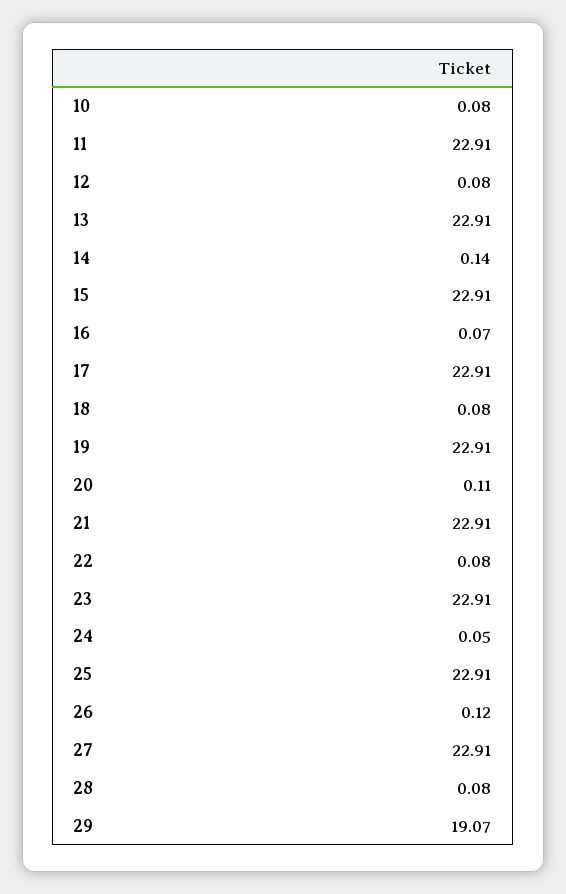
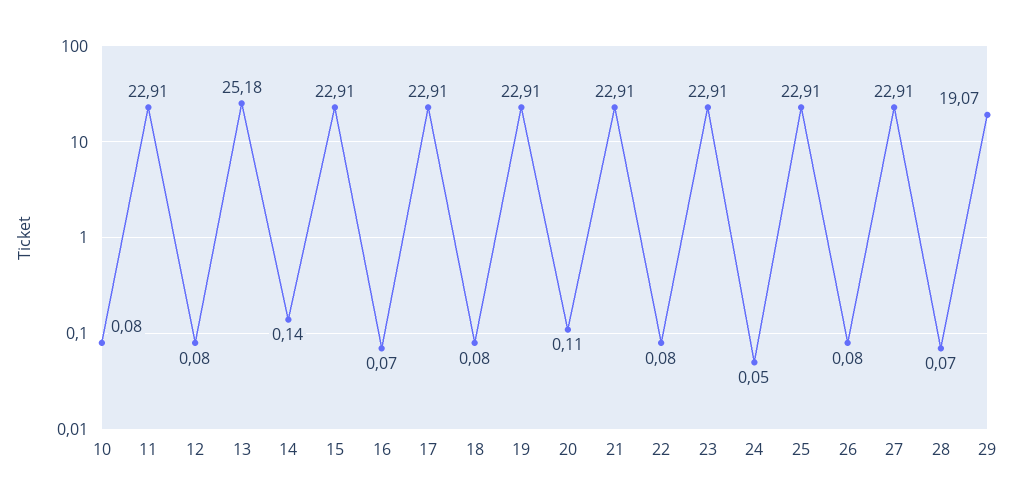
  {
    "10": 0.08,
    "11": 22.91,
    "12": 0.08,
-   "13": 22.91,
+   "13": 25.18,
    "14": 0.14,
    "15": 22.91,
    "16": 0.07,
    "17": 22.91,
    "18": 0.08,
    "19": 22.91,
    "20": 0.11,
    "21": 22.91,
    "22": 0.08,
    "23": 22.91,
    "24": 0.05,
    "25": 22.91,
-   "26": 0.12,
+   "26": 0.08,
    "27": 22.91,
-   "28": 0.08,
+   "28": 0.07,
    "29": 19.07
  }

